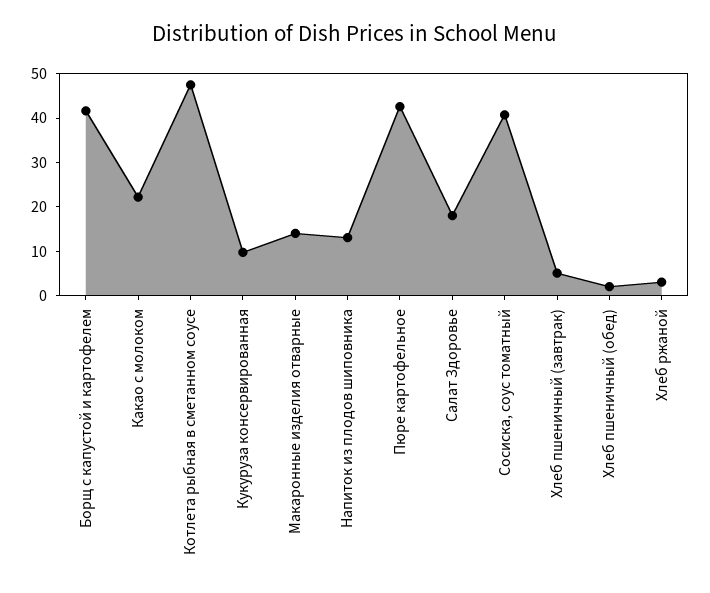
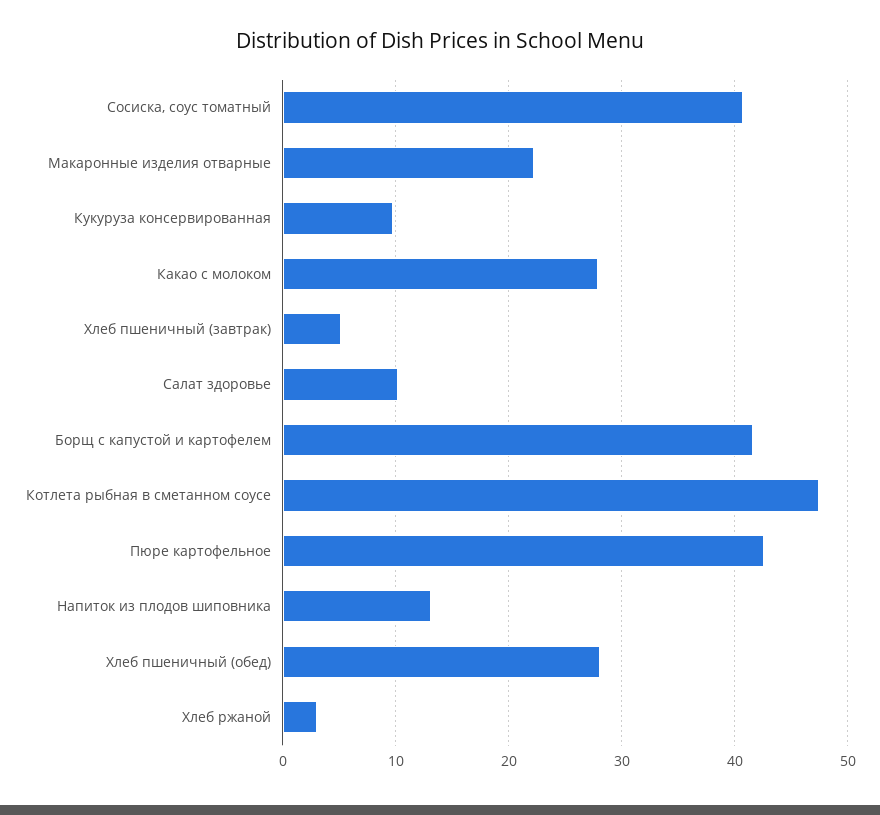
  {
    "Борщ с капустой и картофелем": 42,
-   "Какао с молоком": 22,
+   "Какао с молоком": 28,
    "Котлета рыбная в сметанном соусе": 47,
    "Кукуруза консервированная": 10,
-   "Макаронные изделия отварные": 14,
+   "Макаронные изделия отварные": 22,
    "Напиток из плодов шиповника": 13,
    "Пюре картофельное": 43,
-   "Салат Здоровье": 18,
+   "Салат Здоровье": 10,
    "Сосиска, соус томатный": 41,
    "Хлеб пшеничный (завтрак)": 5,
-   "Хлеб пшеничный (обед)": 2,
+   "Хлеб пшеничный (обед)": 28,
    "Хлеб ржаной": 3
  }

